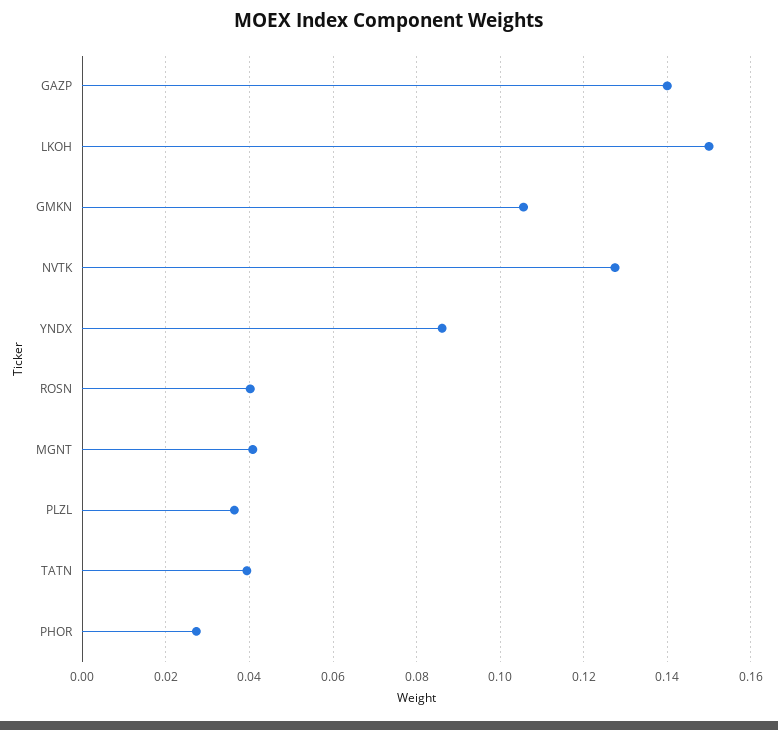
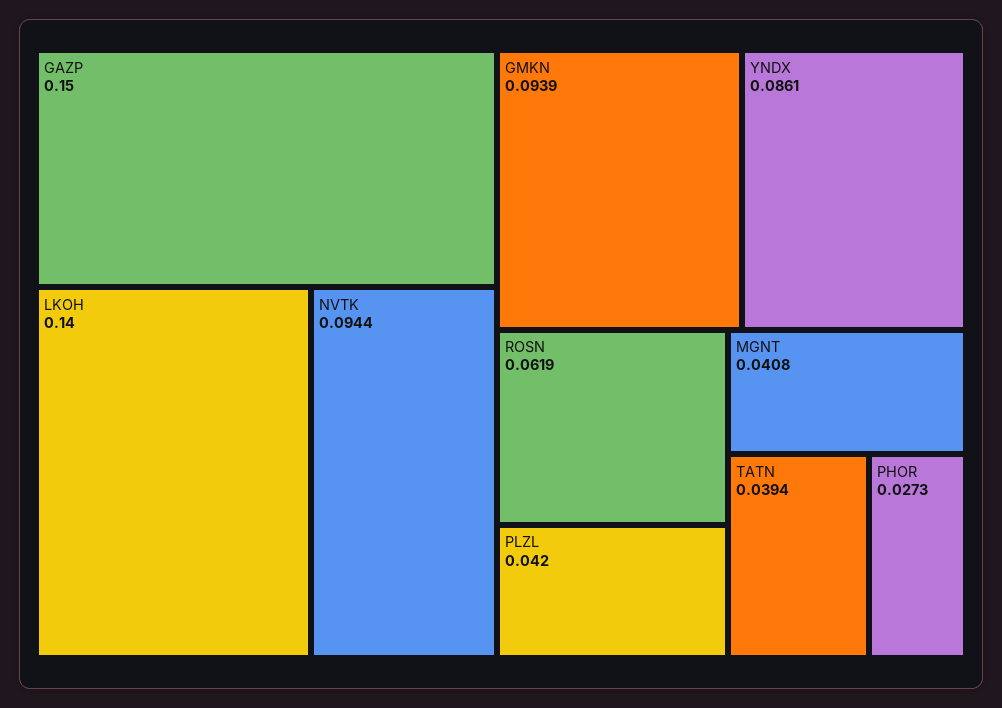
  {
-   "GAZP": 0.14,
+   "GAZP": 0.15,
-   "LKOH": 0.15,
+   "LKOH": 0.14,
-   "GMKN": 0.106,
+   "GMKN": 0.0939,
-   "NVTK": 0.128,
+   "NVTK": 0.0944,
    "YNDX": 0.0861,
-   "ROSN": 0.04,
+   "ROSN": 0.0619,
    "MGNT": 0.0408,
-   "PLZL": 0.036,
+   "PLZL": 0.042,
    "TATN": 0.0394,
    "PHOR": 0.0273
  }

